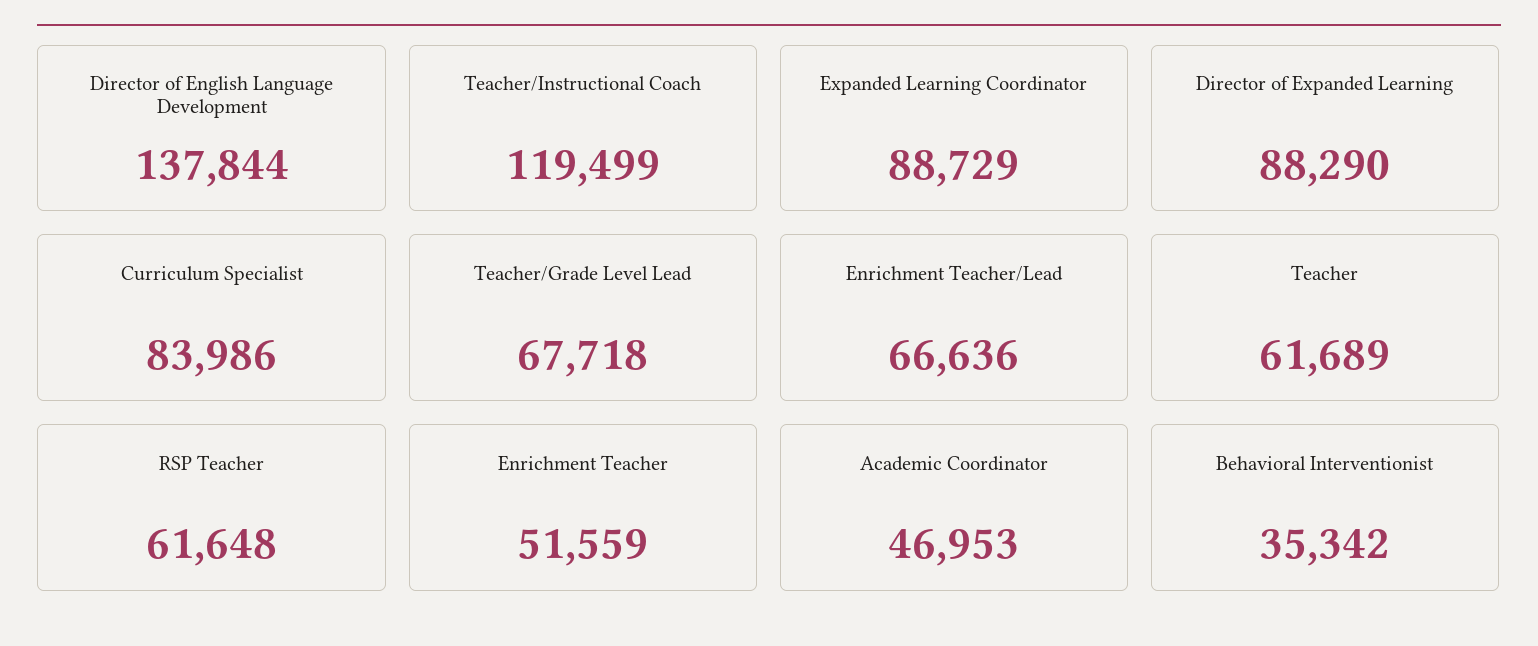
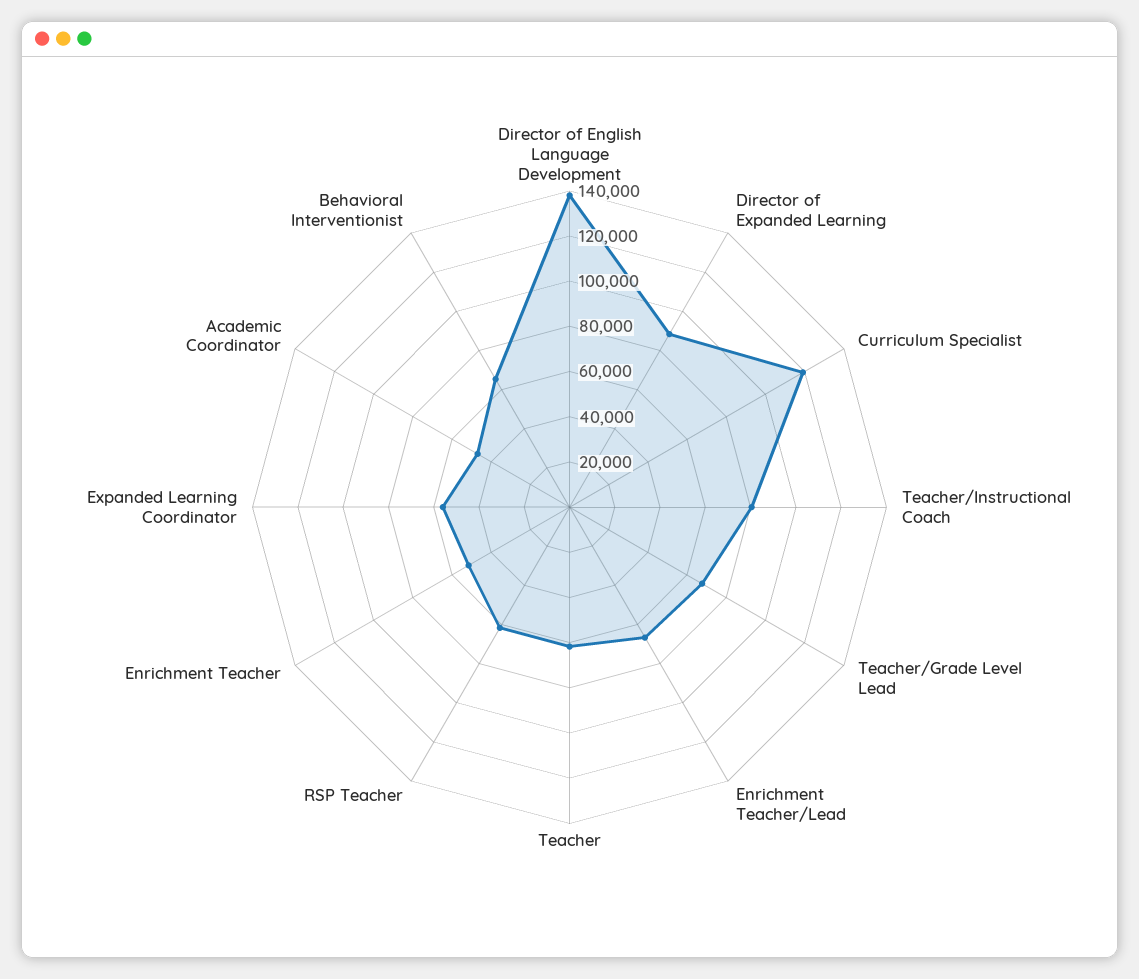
  {
    "Director of English Language Development": 137844,
-   "Teacher/Instructional Coach": 119499,
+   "Teacher/Instructional Coach": 80000,
-   "Expanded Learning Coordinator": 88729,
+   "Expanded Learning Coordinator": 55000,
    "Director of Expanded Learning": 88290,
-   "Curriculum Specialist": 83986,
+   "Curriculum Specialist": 120000,
    "Teacher/Grade Level Lead": 67718,
    "Enrichment Teacher/Lead": 66636,
    "Teacher": 61689,
    "RSP Teacher": 61648,
    "Enrichment Teacher": 51559,
    "Academic Coordinator": 46953,
-   "Behavioral Interventionist": 35342
+   "Behavioral Interventionist": 65000
  }

